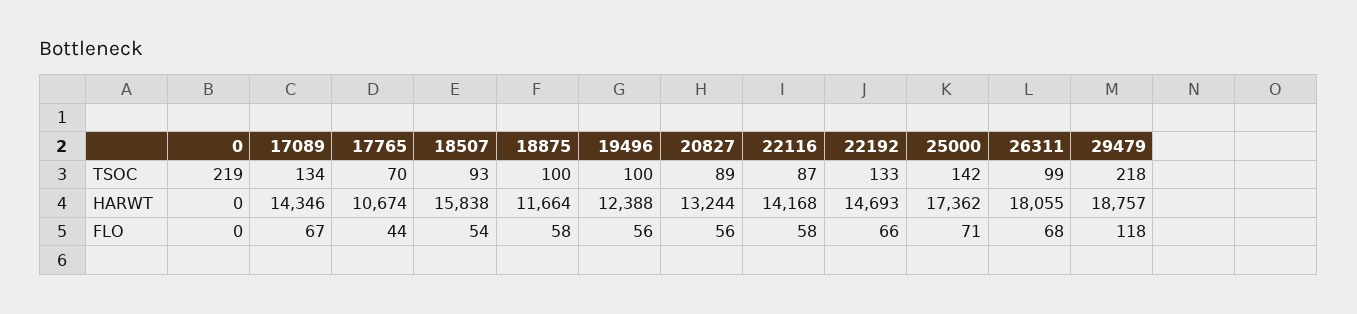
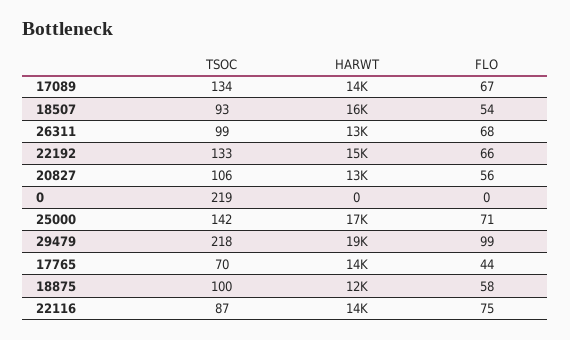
  {
    "0": {
      "TSOC": 219,
      "HARWT": 0,
      "FLO": 0
    },
    "17089": {
      "TSOC": 134,
      "HARWT": 14346,
      "FLO": 67
    },
    "17765": {
      "TSOC": 70,
-     "HARWT": 10674,
+     "HARWT": 14000,
      "FLO": 44
    },
    "18507": {
      "TSOC": 93,
      "HARWT": 15838,
      "FLO": 54
    },
    "18875": {
      "TSOC": 100,
      "HARWT": 11664,
      "FLO": 58
    },
-   "19496": {
-     "TSOC": 100,
-     "HARWT": 12388,
-     "FLO": 56
-   },
    "20827": {
-     "TSOC": 89,
+     "TSOC": 106,
      "HARWT": 13244,
      "FLO": 56
    },
    "22116": {
      "TSOC": 87,
      "HARWT": 14168,
-     "FLO": 58
+     "FLO": 75
    },
    "22192": {
      "TSOC": 133,
      "HARWT": 14693,
      "FLO": 66
    },
    "25000": {
      "TSOC": 142,
      "HARWT": 17362,
      "FLO": 71
    },
    "26311": {
      "TSOC": 99,
-     "HARWT": 18055,
+     "HARWT": 13000,
      "FLO": 68
    },
    "29479": {
      "TSOC": 218,
      "HARWT": 18757,
-     "FLO": 118
+     "FLO": 99
    }
  }

